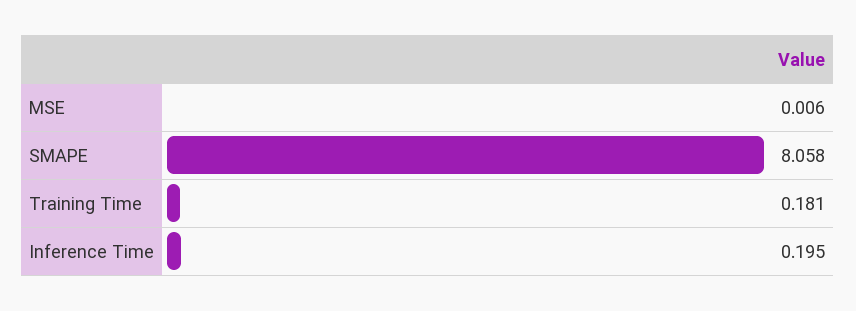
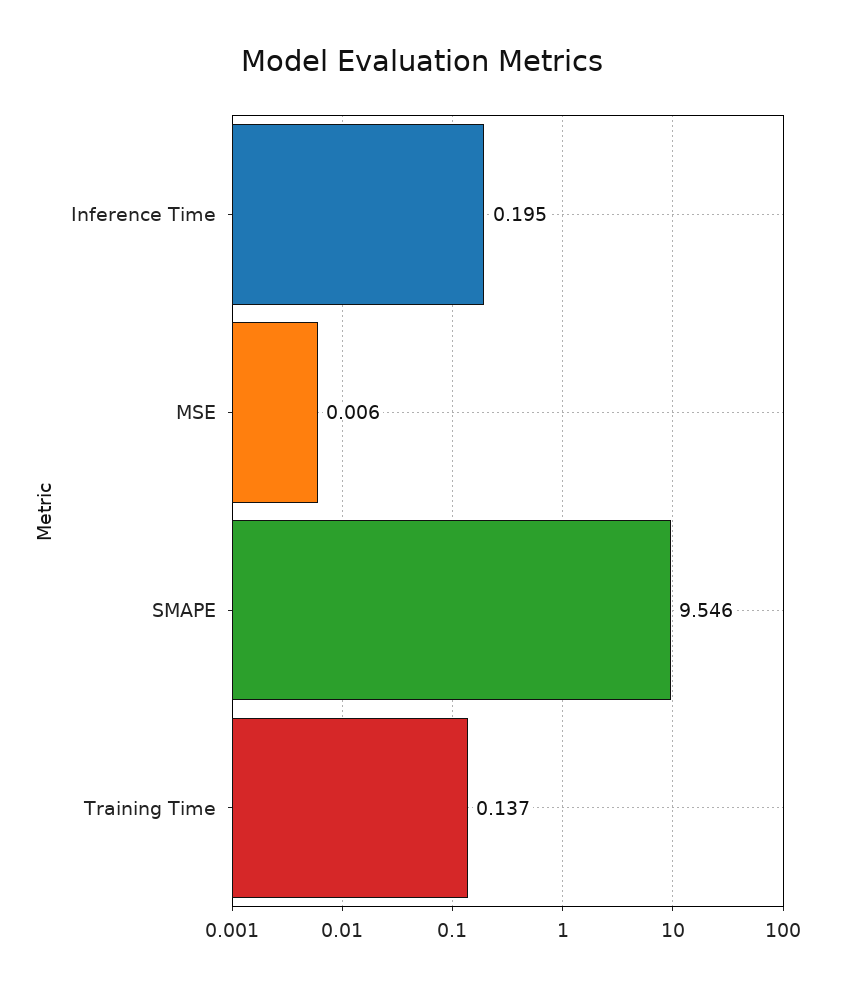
  {
    "MSE": 0.006,
-   "SMAPE": 8.058,
+   "SMAPE": 9.546,
-   "Training Time": 0.181,
+   "Training Time": 0.137,
    "Inference Time": 0.195
  }

